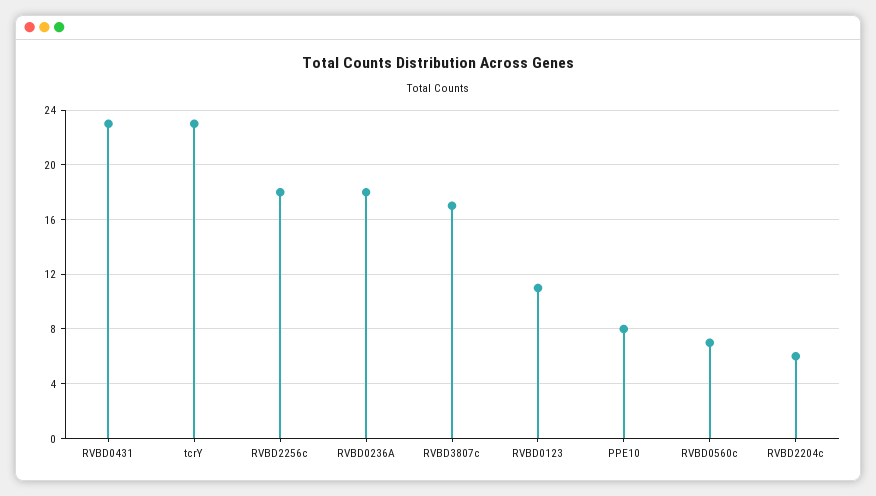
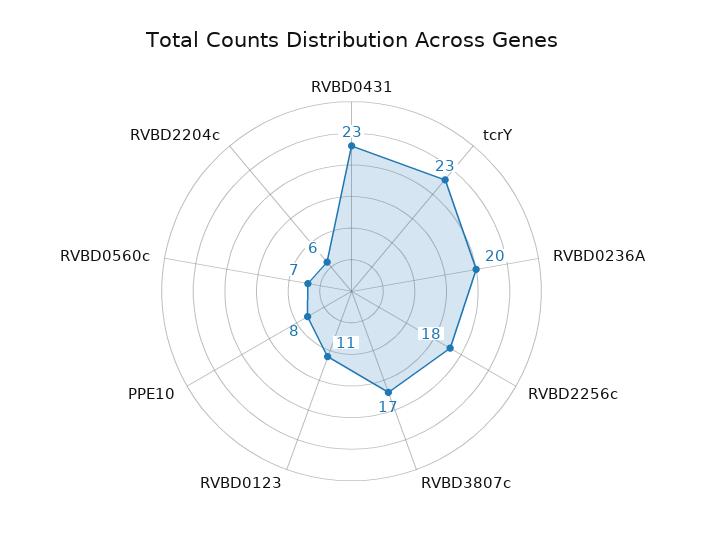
  {
    "RVBD0431": 23,
    "tcrY": 23,
    "RVBD2256c": 18,
-   "RVBD0236A": 18,
+   "RVBD0236A": 20,
    "RVBD3807c": 17,
    "RVBD0123": 11,
    "PPE10": 8,
    "RVBD0560c": 7,
    "RVBD2204c": 6
  }

